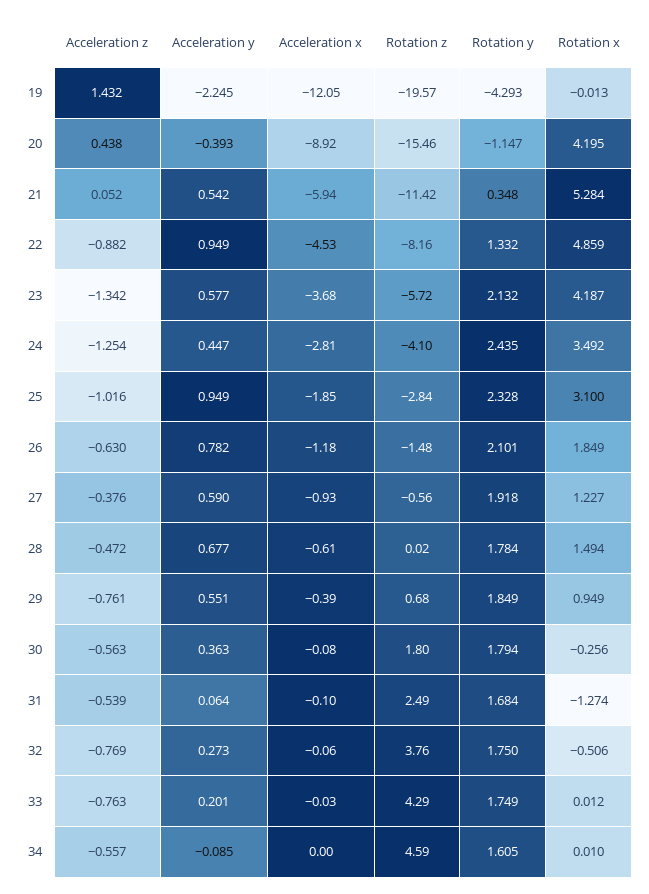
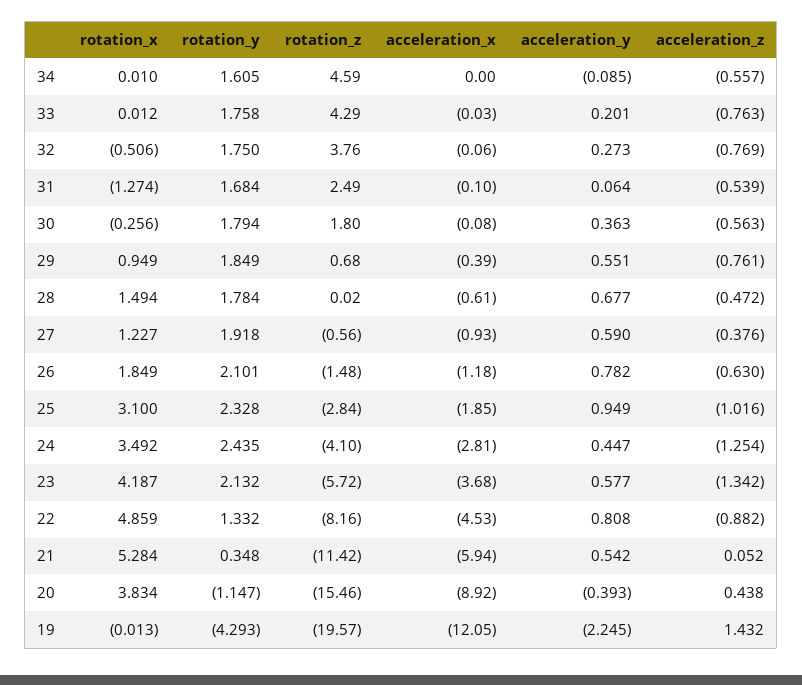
  {
    "Acceleration z": {
      "19": 1.432,
      "20": 0.438,
      "21": 0.052,
      "22": -0.882,
      "23": -1.342,
      "24": -1.254,
      "25": -1.016,
      "26": -0.63,
      "27": -0.376,
      "28": -0.472,
      "29": -0.761,
      "30": -0.563,
      "31": -0.539,
      "32": -0.769,
      "33": -0.763,
      "34": -0.557
    },
    "Acceleration y": {
      "19": -2.245,
      "20": -0.393,
      "21": 0.542,
-     "22": 0.949,
+     "22": 0.808,
      "23": 0.577,
      "24": 0.447,
      "25": 0.949,
      "26": 0.782,
      "27": 0.59,
      "28": 0.677,
      "29": 0.551,
      "30": 0.363,
      "31": 0.064,
      "32": 0.273,
      "33": 0.201,
      "34": -0.085
    },
    "Acceleration x": {
      "19": -12.05,
      "20": -8.92,
      "21": -5.94,
      "22": -4.53,
      "23": -3.68,
      "24": -2.81,
      "25": -1.85,
      "26": -1.18,
      "27": -0.93,
      "28": -0.61,
      "29": -0.39,
      "30": -0.08,
      "31": -0.1,
      "32": -0.06,
      "33": -0.03,
      "34": 0
    },
    "Rotation z": {
      "19": -19.57,
      "20": -15.46,
      "21": -11.42,
      "22": -8.16,
      "23": -5.72,
      "24": -4.1,
      "25": -2.84,
      "26": -1.48,
      "27": -0.56,
      "28": 0.02,
      "29": 0.68,
      "30": 1.8,
      "31": 2.49,
      "32": 3.76,
      "33": 4.29,
      "34": 4.59
    },
    "Rotation y": {
      "19": -4.293,
      "20": -1.147,
      "21": 0.348,
      "22": 1.332,
      "23": 2.132,
      "24": 2.435,
      "25": 2.328,
      "26": 2.101,
      "27": 1.918,
      "28": 1.784,
      "29": 1.849,
      "30": 1.794,
      "31": 1.684,
      "32": 1.75,
-     "33": 1.749,
+     "33": 1.758,
      "34": 1.605
    },
    "Rotation x": {
      "19": -0.013,
-     "20": 4.195,
+     "20": 3.834,
      "21": 5.284,
      "22": 4.859,
      "23": 4.187,
      "24": 3.492,
      "25": 3.1,
      "26": 1.849,
      "27": 1.227,
      "28": 1.494,
      "29": 0.949,
      "30": -0.256,
      "31": -1.274,
      "32": -0.506,
      "33": 0.012,
      "34": 0.01
    }
  }

